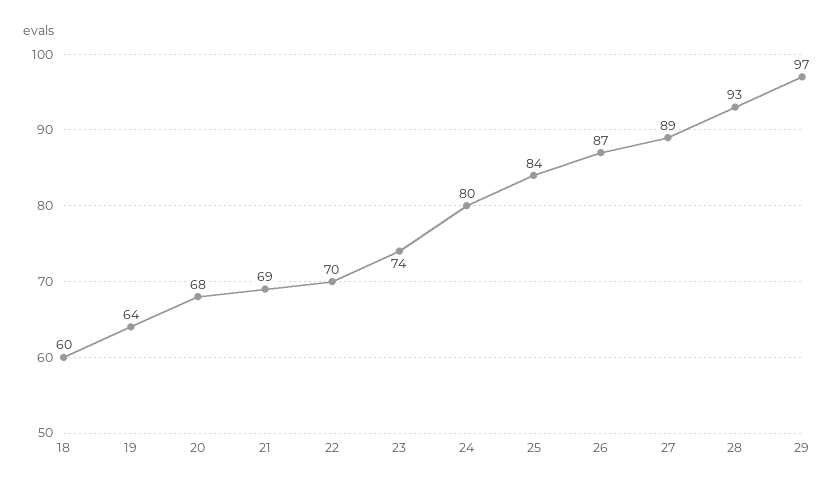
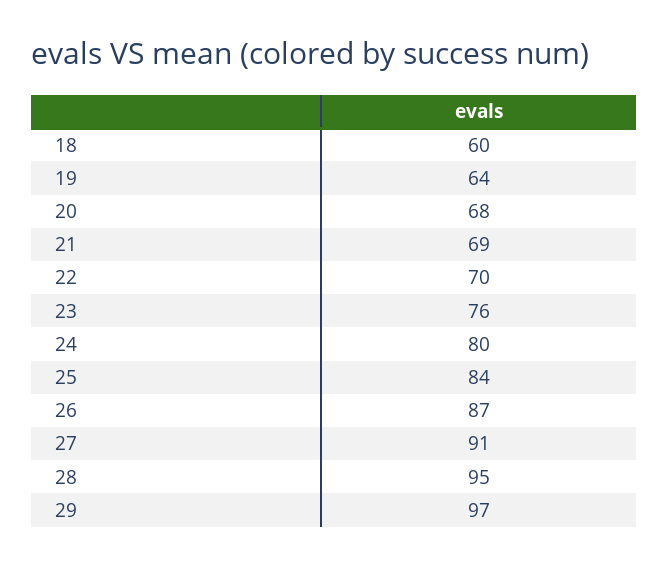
  {
    "18": 60,
    "19": 64,
    "20": 68,
    "21": 69,
    "22": 70,
-   "23": 74,
+   "23": 76,
    "24": 80,
    "25": 84,
    "26": 87,
-   "27": 89,
+   "27": 91,
-   "28": 93,
+   "28": 95,
    "29": 97
  }

